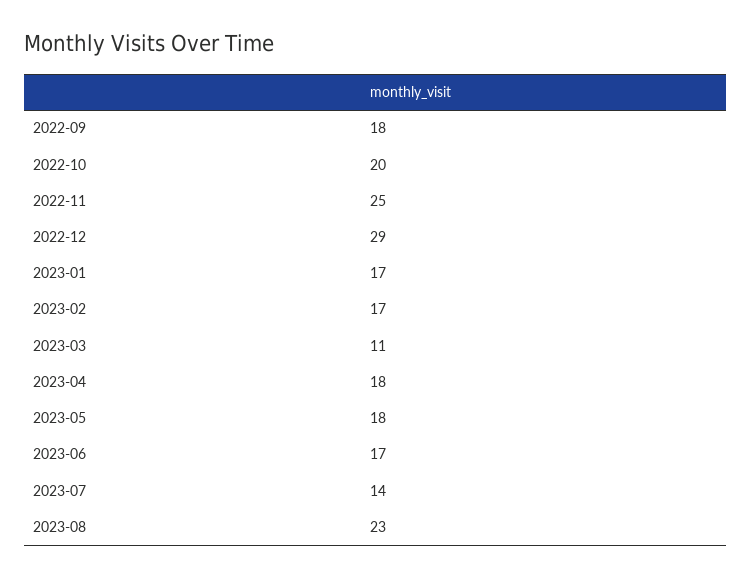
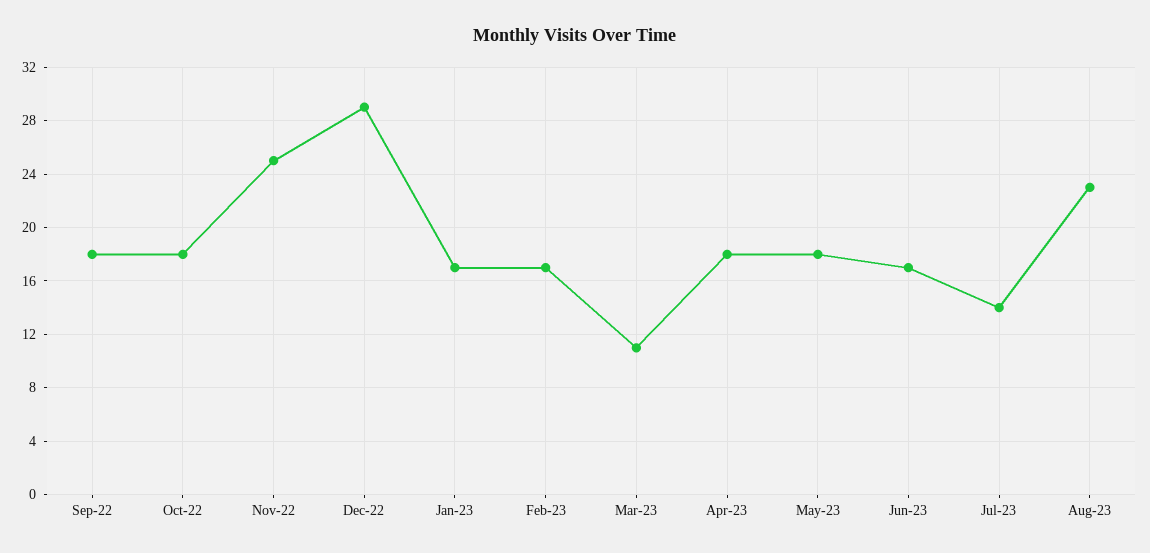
  {
    "2022-09": 18,
-   "2022-10": 20,
+   "2022-10": 18,
    "2022-11": 25,
    "2022-12": 29,
    "2023-01": 17,
    "2023-02": 17,
    "2023-03": 11,
    "2023-04": 18,
    "2023-05": 18,
    "2023-06": 17,
    "2023-07": 14,
    "2023-08": 23
  }

